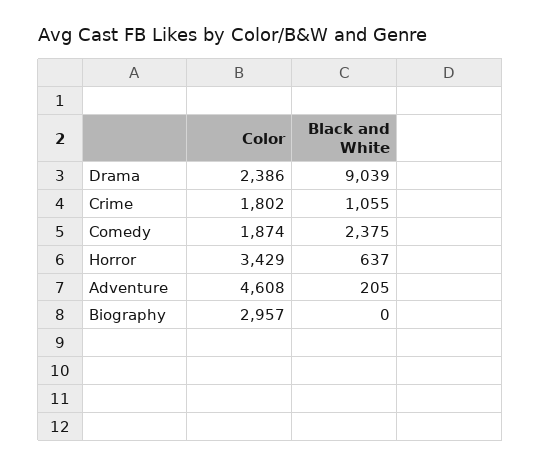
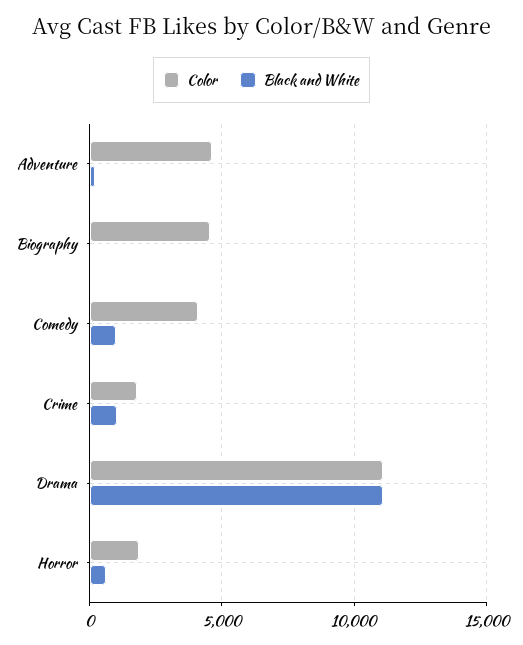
  {
    "Color": {
-     "Drama": 2386,
+     "Drama": 11000,
      "Crime": 1802,
-     "Comedy": 1874,
+     "Comedy": 4000,
-     "Horror": 3429,
+     "Horror": 2000,
      "Adventure": 4608,
-     "Biography": 2957
+     "Biography": 4500
    },
    "Black and White": {
-     "Drama": 9039,
+     "Drama": 11000,
      "Crime": 1055,
-     "Comedy": 2375,
+     "Comedy": 1000,
      "Horror": 637,
      "Adventure": 205,
      "Biography": 0
    }
  }

